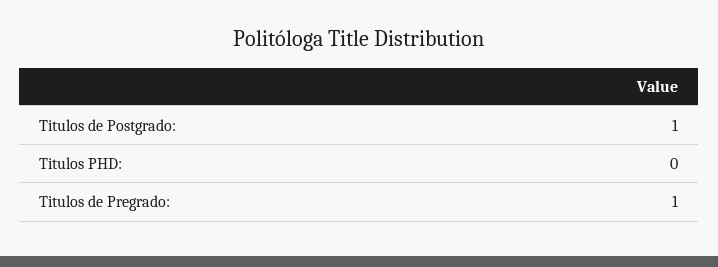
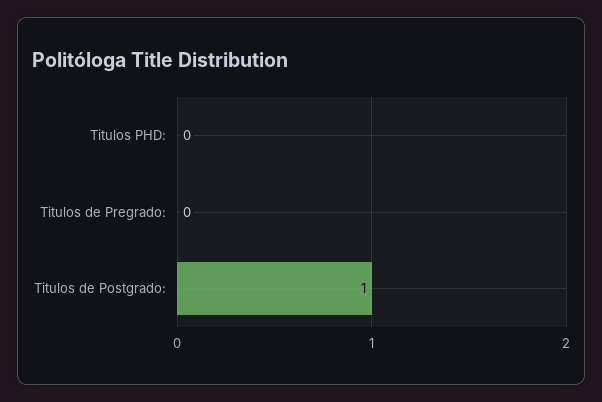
  {
    "Titulos de Postgrado:": 1,
    "Titulos PHD:": 0,
-   "Titulos de Pregrado:": 1
+   "Titulos de Pregrado:": 0
  }

